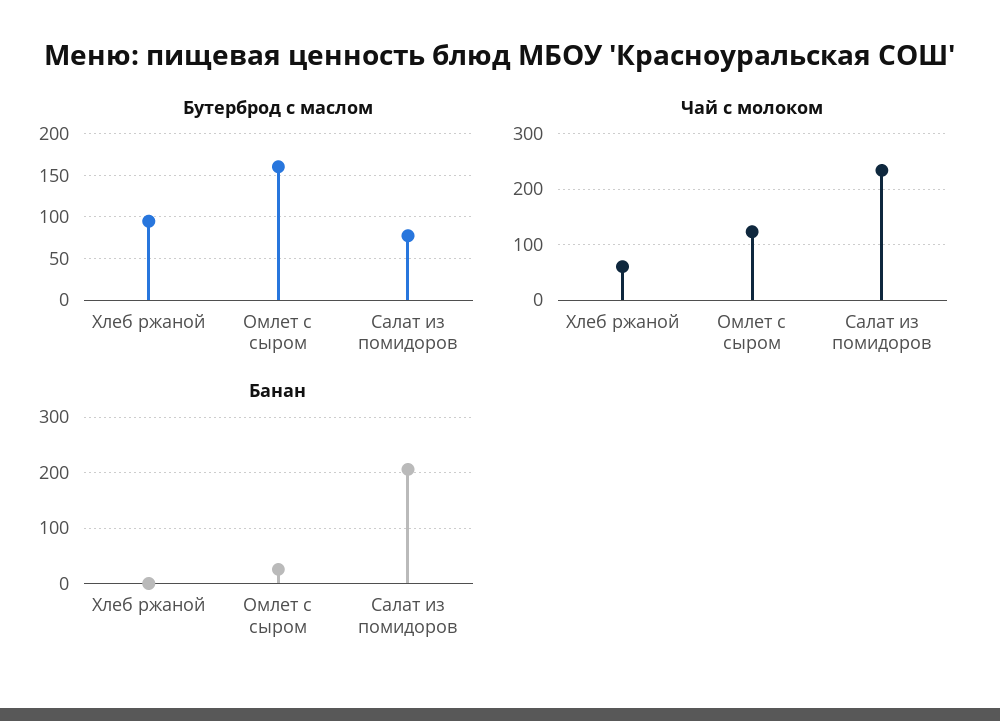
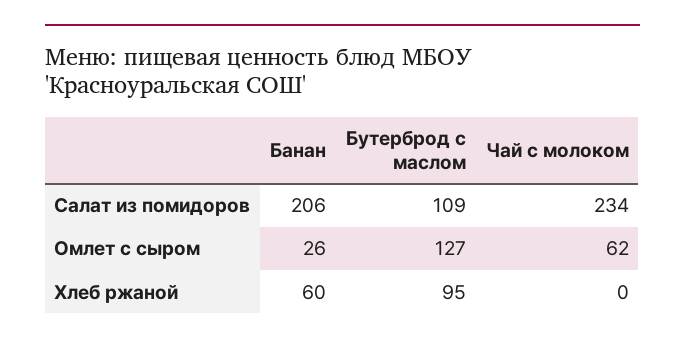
  {
    "Бутерброд с маслом": {
      "Хлеб ржаной": 95,
-     "Омлет с сыром": 160,
+     "Омлет с сыром": 127,
-     "Салат из помидоров": 80
+     "Салат из помидоров": 109
    },
    "Чай с молоком": {
-     "Хлеб ржаной": 60,
+     "Хлеб ржаной": 0,
-     "Омлет с сыром": 120,
+     "Омлет с сыром": 62,
      "Салат из помидоров": 234
    },
    "Банан": {
-     "Хлеб ржаной": 0,
+     "Хлеб ржаной": 60,
      "Омлет с сыром": 26,
      "Салат из помидоров": 206
    }
  }

